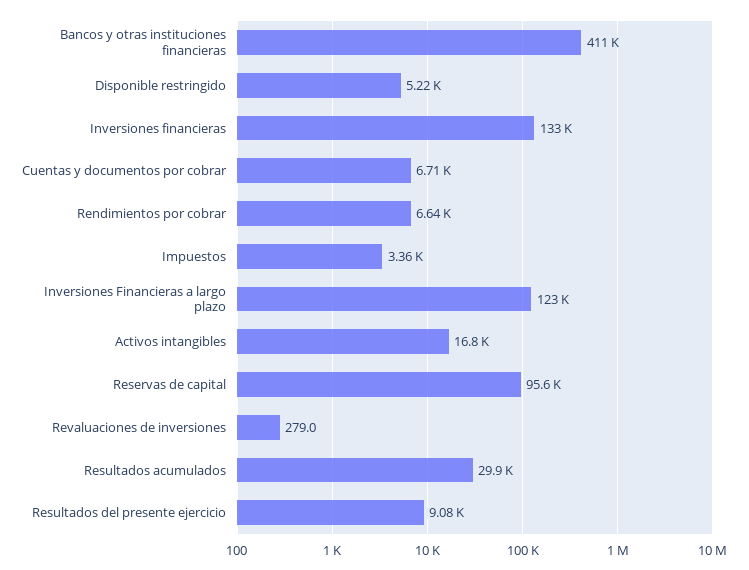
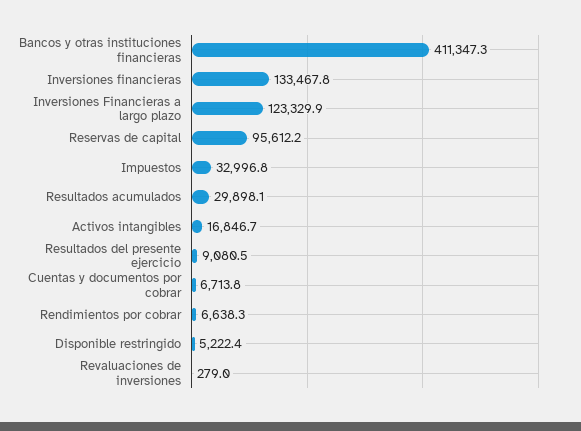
  {
    "Bancos y otras instituciones financieras": 411347.3,
    "Disponible restringido": 5222.4,
    "Inversiones financieras": 133467.8,
    "Cuentas y documentos por cobrar": 6713.8,
    "Rendimientos por cobrar": 6638.3,
-   "Impuestos": 3360,
+   "Impuestos": 32996.8,
    "Inversiones Financieras a largo plazo": 123329.9,
    "Activos intangibles": 16846.7,
    "Reservas de capital": 95612.2,
    "Revaluaciones de inversiones": 279,
    "Resultados acumulados": 29898.1,
    "Resultados del presente ejercicio": 9080.5
  }

